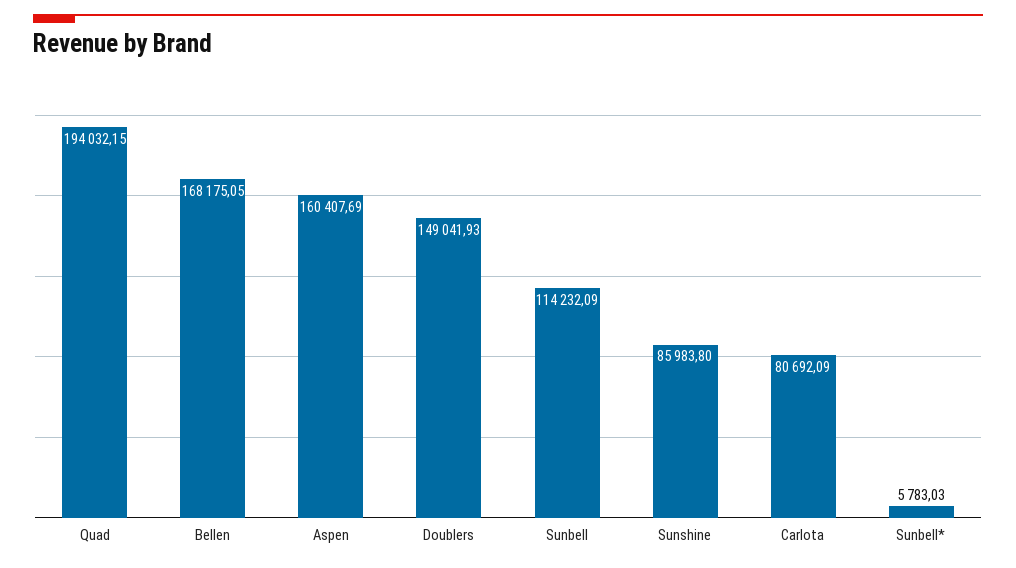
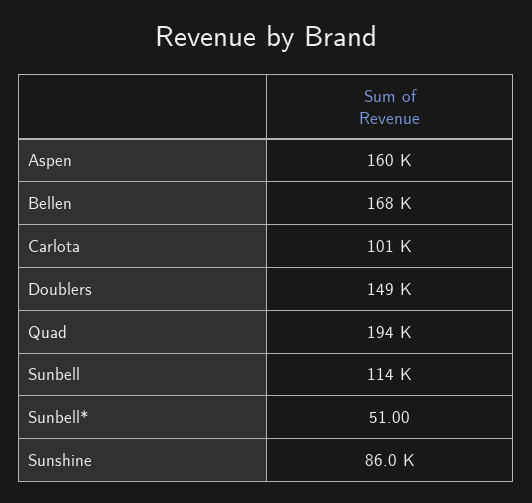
  {
    "Quad": 194032.15,
    "Bellen": 168175.05,
    "Aspen": 160407.69,
    "Doublers": 149041.93,
    "Sunbell": 114232.09,
    "Sunshine": 85983.8,
-   "Carlota": 80692.09,
+   "Carlota": 101000,
-   "Sunbell*": 5783.03
+   "Sunbell*": 51
  }

